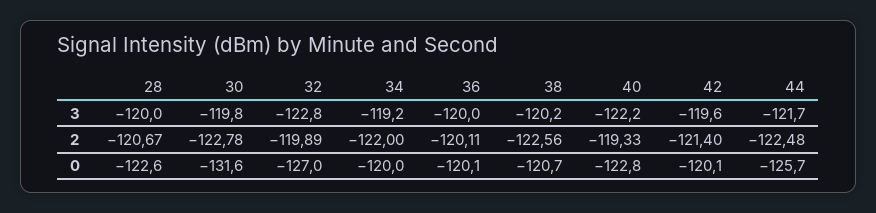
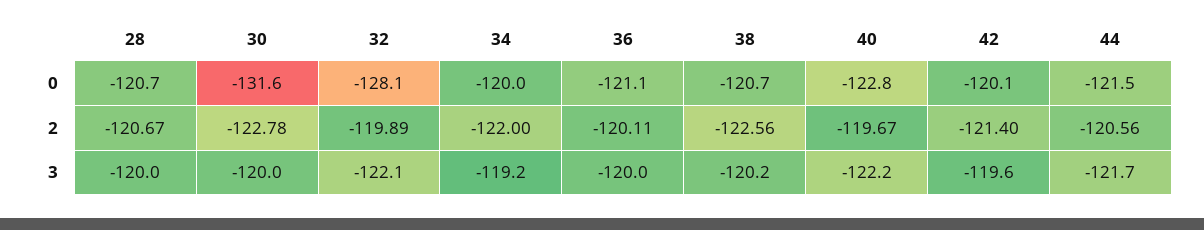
  {
    "28": {
      "3": -120,
      "2": -120.67,
-     "0": -122.6
+     "0": -120.7
    },
    "30": {
-     "3": -119.8,
+     "3": -120,
      "2": -122.78,
      "0": -131.6
    },
    "32": {
-     "3": -122.8,
+     "3": -122.1,
      "2": -119.89,
-     "0": -127
+     "0": -128.1
    },
    "34": {
      "3": -119.2,
      "2": -122,
      "0": -120
    },
    "36": {
      "3": -120,
      "2": -120.11,
-     "0": -120.1
+     "0": -121.1
    },
    "38": {
      "3": -120.2,
      "2": -122.56,
      "0": -120.7
    },
    "40": {
      "3": -122.2,
-     "2": -119.33,
+     "2": -119.67,
      "0": -122.8
    },
    "42": {
      "3": -119.6,
      "2": -121.4,
      "0": -120.1
    },
    "44": {
      "3": -121.7,
-     "2": -122.48,
+     "2": -120.56,
-     "0": -125.7
+     "0": -121.5
    }
  }

